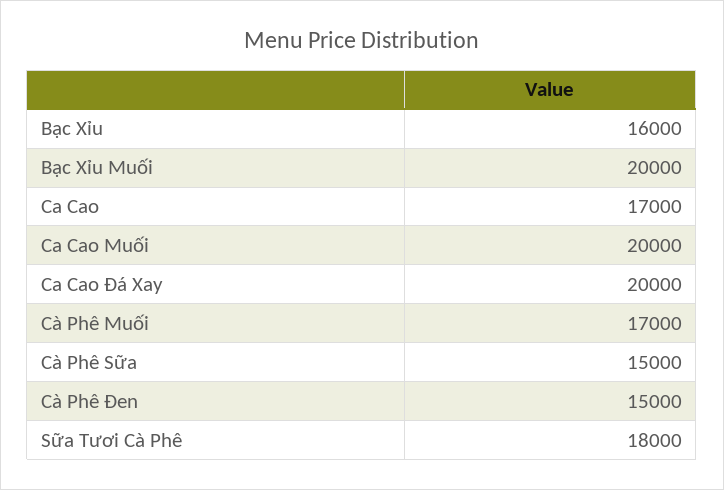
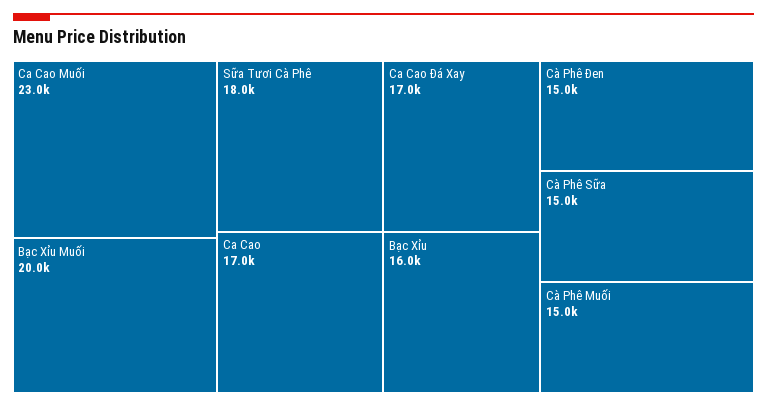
  {
    "Bạc Xỉu": 16000,
    "Bạc Xỉu Muối": 20000,
    "Ca Cao": 17000,
-   "Ca Cao Muối": 20000,
+   "Ca Cao Muối": 23000,
-   "Ca Cao Đá Xay": 20000,
+   "Ca Cao Đá Xay": 17000,
-   "Cà Phê Muối": 17000,
+   "Cà Phê Muối": 15000,
    "Cà Phê Sữa": 15000,
    "Cà Phê Đen": 15000,
    "Sữa Tươi Cà Phê": 18000
  }

